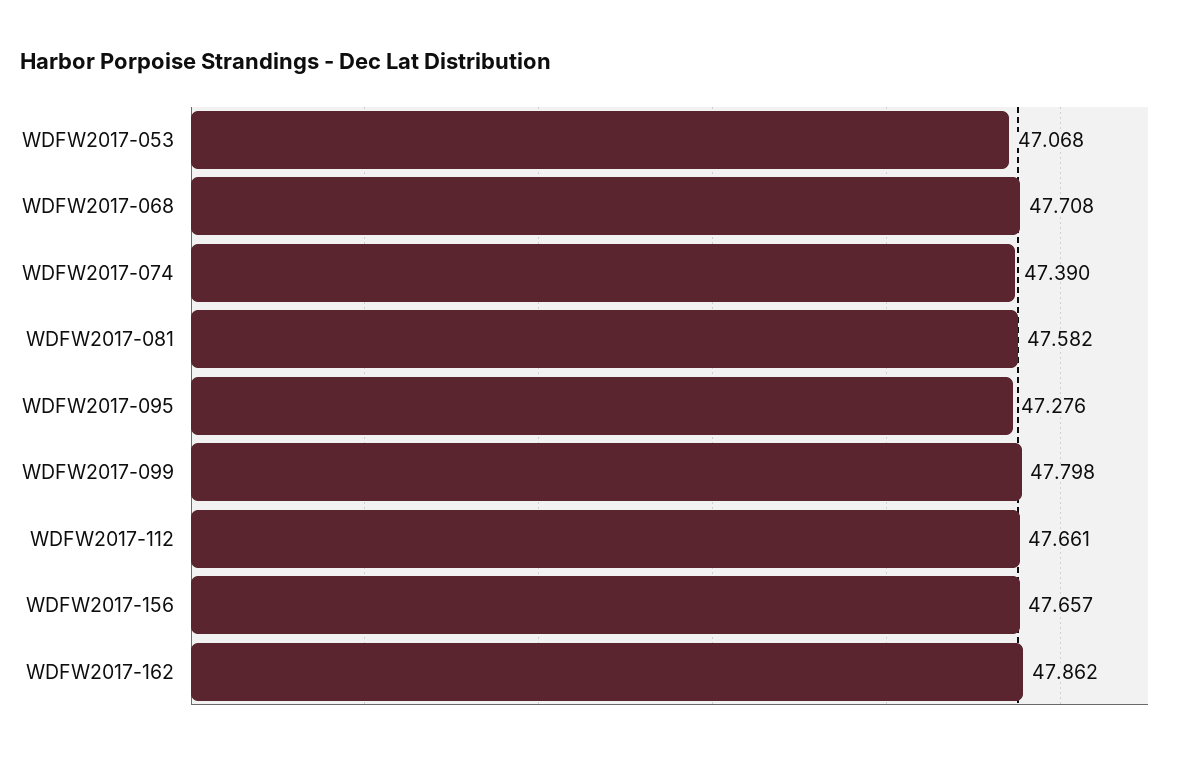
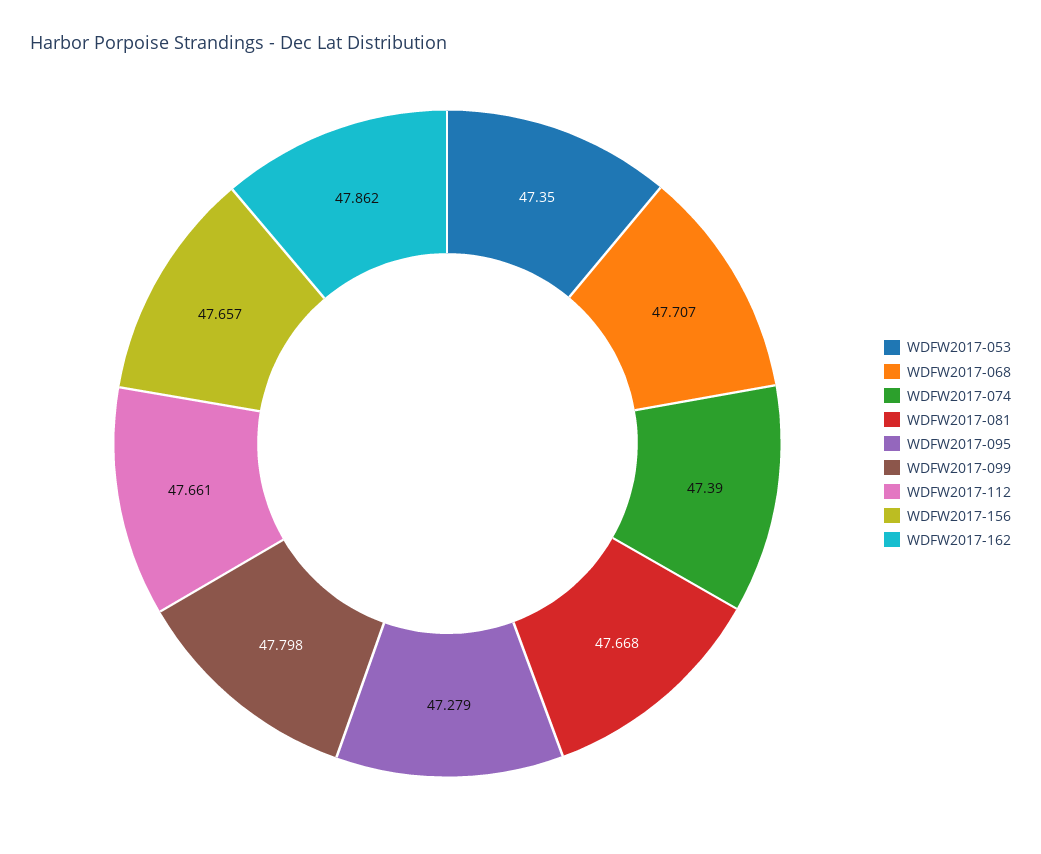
  {
-   "WDFW2017-053": 47.068,
+   "WDFW2017-053": 47.35,
-   "WDFW2017-068": 47.708,
+   "WDFW2017-068": 47.707,
    "WDFW2017-074": 47.39,
-   "WDFW2017-081": 47.582,
+   "WDFW2017-081": 47.668,
-   "WDFW2017-095": 47.276,
+   "WDFW2017-095": 47.279,
    "WDFW2017-099": 47.798,
    "WDFW2017-112": 47.661,
    "WDFW2017-156": 47.657,
    "WDFW2017-162": 47.862
  }

